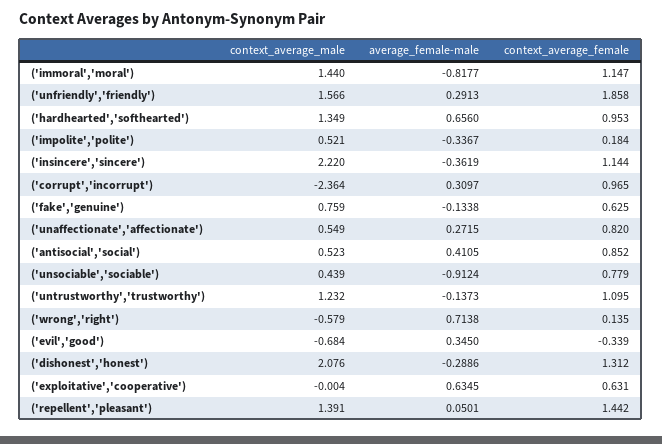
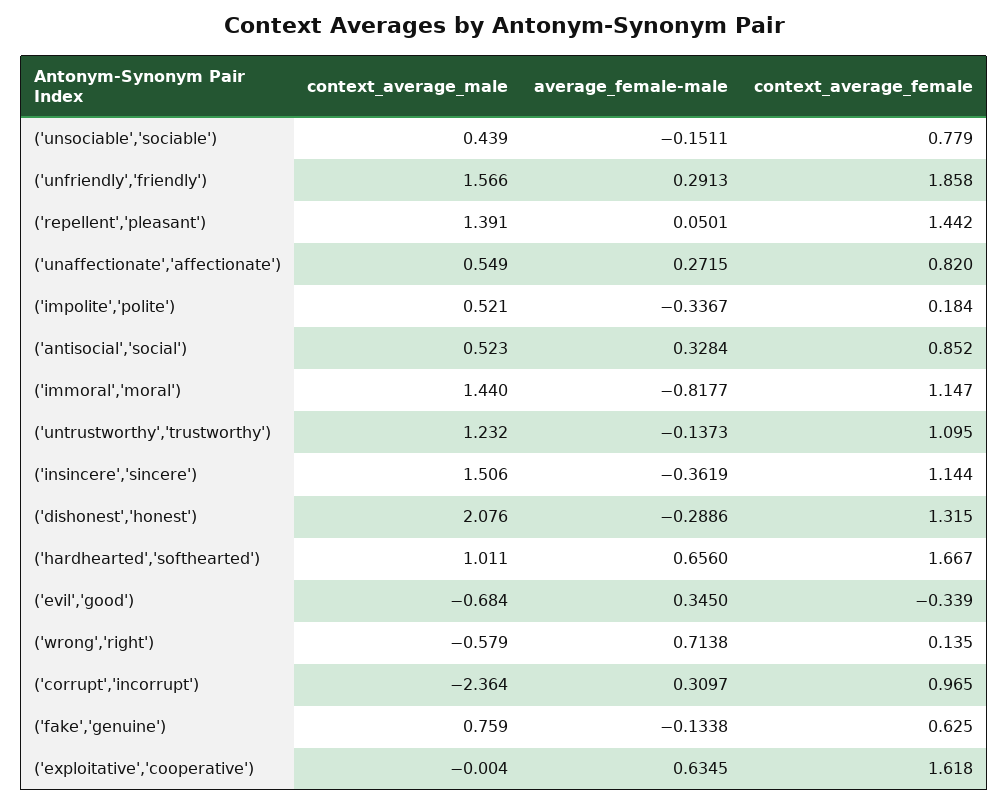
  {
    "context_average_male": {
      "('immoral','moral')": 1.44,
      "('unfriendly','friendly')": 1.566,
-     "('hardhearted','softhearted')": 1.349,
+     "('hardhearted','softhearted')": 1.011,
      "('impolite','polite')": 0.521,
-     "('insincere','sincere')": 2.22,
+     "('insincere','sincere')": 1.506,
      "('corrupt','incorrupt')": -2.364,
      "('fake','genuine')": 0.759,
      "('unaffectionate','affectionate')": 0.549,
      "('antisocial','social')": 0.523,
      "('unsociable','sociable')": 0.439,
      "('untrustworthy','trustworthy')": 1.232,
      "('wrong','right')": -0.579,
      "('evil','good')": -0.684,
      "('dishonest','honest')": 2.076,
      "('exploitative','cooperative')": -0.004,
      "('repellent','pleasant')": 1.391
    },
    "average_female-male": {
      "('immoral','moral')": -0.8177,
      "('unfriendly','friendly')": 0.2913,
      "('hardhearted','softhearted')": 0.656,
      "('impolite','polite')": -0.3367,
      "('insincere','sincere')": -0.3619,
      "('corrupt','incorrupt')": 0.3097,
      "('fake','genuine')": -0.1338,
      "('unaffectionate','affectionate')": 0.2715,
-     "('antisocial','social')": 0.4105,
+     "('antisocial','social')": 0.3284,
-     "('unsociable','sociable')": -0.9124,
+     "('unsociable','sociable')": -0.1511,
      "('untrustworthy','trustworthy')": -0.1373,
      "('wrong','right')": 0.7138,
      "('evil','good')": 0.345,
      "('dishonest','honest')": -0.2886,
      "('exploitative','cooperative')": 0.6345,
      "('repellent','pleasant')": 0.0501
    },
    "context_average_female": {
      "('immoral','moral')": 1.147,
      "('unfriendly','friendly')": 1.858,
-     "('hardhearted','softhearted')": 0.953,
+     "('hardhearted','softhearted')": 1.667,
      "('impolite','polite')": 0.184,
      "('insincere','sincere')": 1.144,
      "('corrupt','incorrupt')": 0.965,
      "('fake','genuine')": 0.625,
      "('unaffectionate','affectionate')": 0.82,
      "('antisocial','social')": 0.852,
      "('unsociable','sociable')": 0.779,
      "('untrustworthy','trustworthy')": 1.095,
      "('wrong','right')": 0.135,
      "('evil','good')": -0.339,
-     "('dishonest','honest')": 1.312,
+     "('dishonest','honest')": 1.315,
-     "('exploitative','cooperative')": 0.631,
+     "('exploitative','cooperative')": 1.618,
      "('repellent','pleasant')": 1.442
    }
  }

